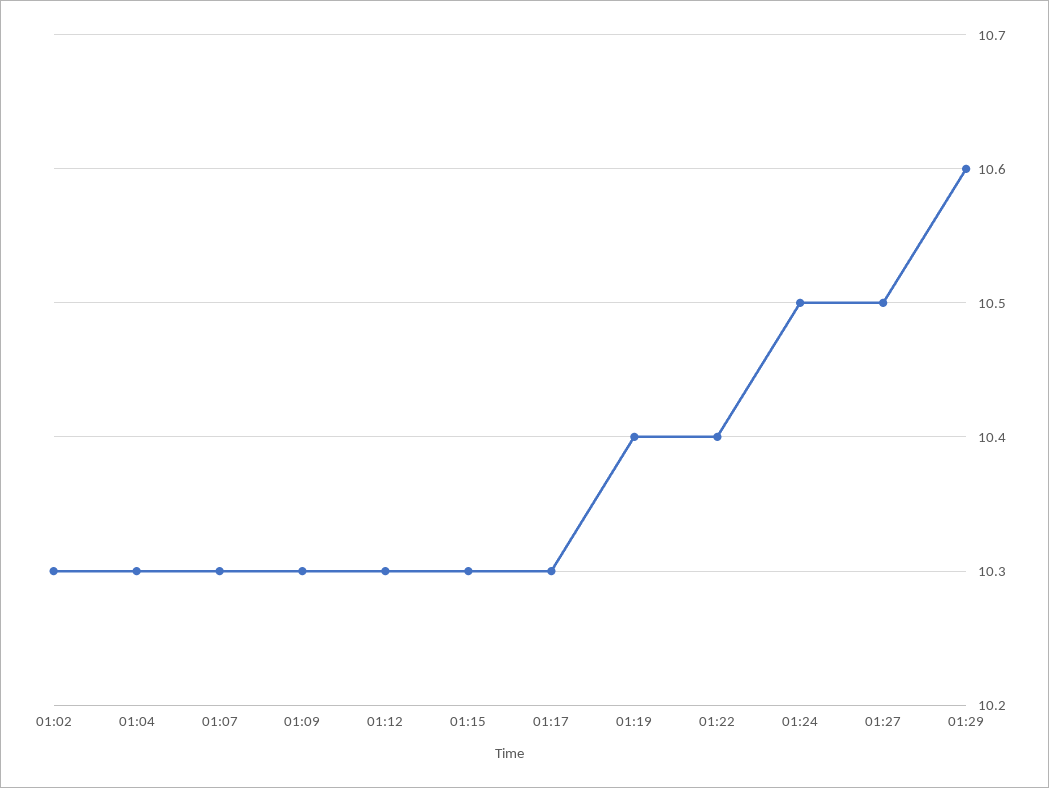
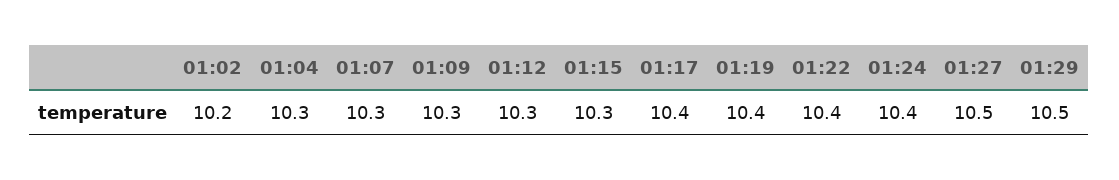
  {
-   "01:02": 10.3,
+   "01:02": 10.2,
    "01:04": 10.3,
    "01:07": 10.3,
    "01:09": 10.3,
    "01:12": 10.3,
    "01:15": 10.3,
-   "01:17": 10.3,
+   "01:17": 10.4,
    "01:19": 10.4,
    "01:22": 10.4,
-   "01:24": 10.5,
+   "01:24": 10.4,
    "01:27": 10.5,
-   "01:29": 10.6
+   "01:29": 10.5
  }

